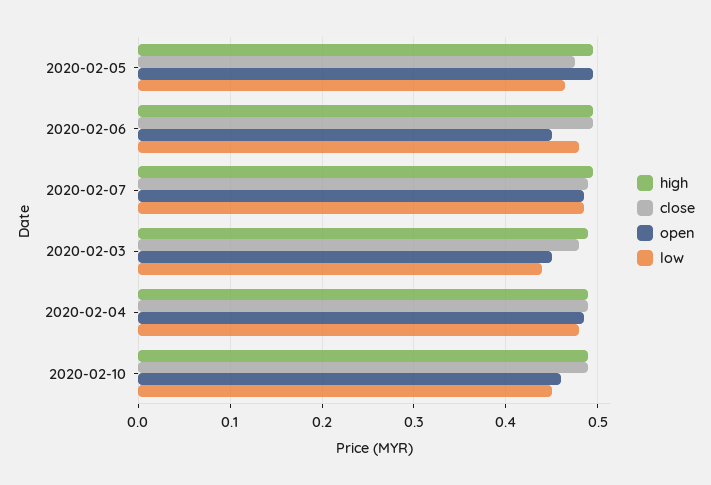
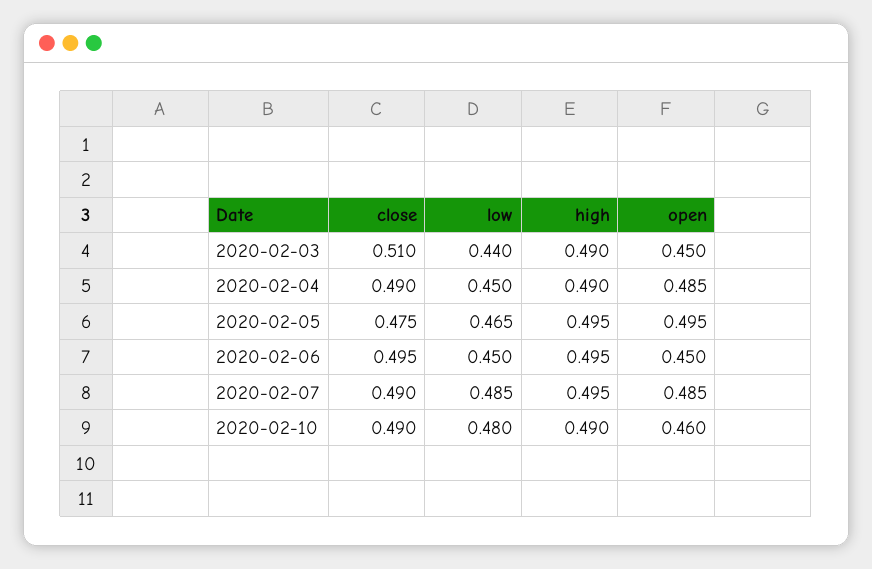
  {
    "high": {
      "2020-02-05": 0.495,
      "2020-02-06": 0.495,
      "2020-02-07": 0.495,
      "2020-02-03": 0.49,
      "2020-02-04": 0.49,
      "2020-02-10": 0.49
    },
    "close": {
      "2020-02-05": 0.475,
      "2020-02-06": 0.495,
      "2020-02-07": 0.49,
-     "2020-02-03": 0.48,
+     "2020-02-03": 0.51,
      "2020-02-04": 0.49,
      "2020-02-10": 0.49
    },
    "open": {
      "2020-02-05": 0.495,
      "2020-02-06": 0.45,
      "2020-02-07": 0.485,
      "2020-02-03": 0.45,
      "2020-02-04": 0.485,
      "2020-02-10": 0.46
    },
    "low": {
      "2020-02-05": 0.465,
-     "2020-02-06": 0.48,
+     "2020-02-06": 0.45,
      "2020-02-07": 0.485,
      "2020-02-03": 0.44,
-     "2020-02-04": 0.48,
+     "2020-02-04": 0.45,
-     "2020-02-10": 0.45
+     "2020-02-10": 0.48
    }
  }

